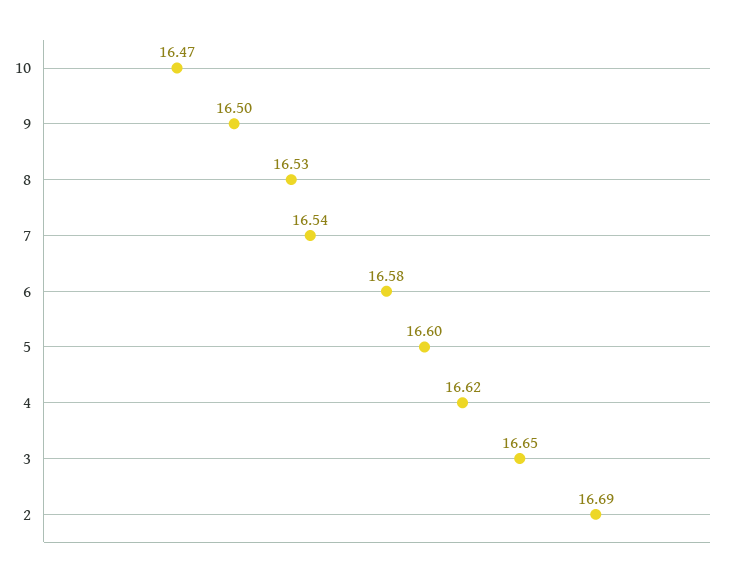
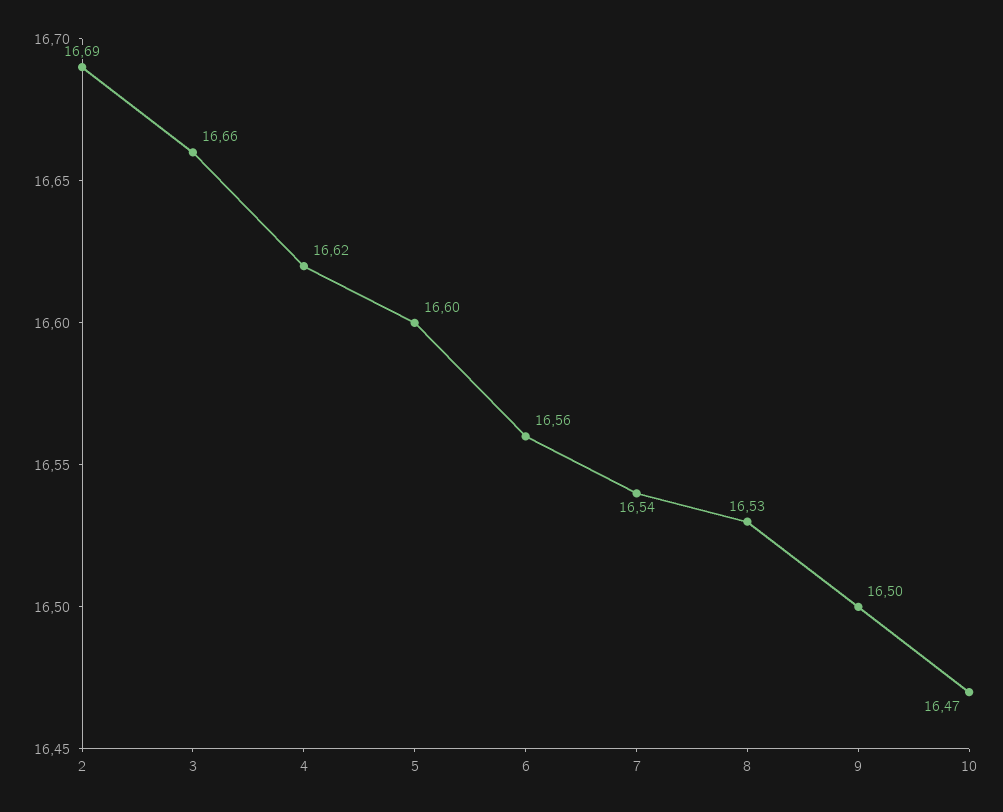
  {
    "10": 16.47,
    "9": 16.5,
    "8": 16.53,
    "7": 16.54,
-   "6": 16.58,
+   "6": 16.56,
    "5": 16.6,
    "4": 16.62,
-   "3": 16.65,
+   "3": 16.66,
    "2": 16.69
  }

